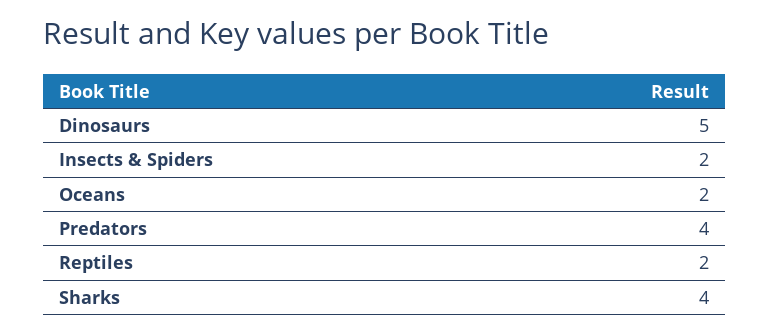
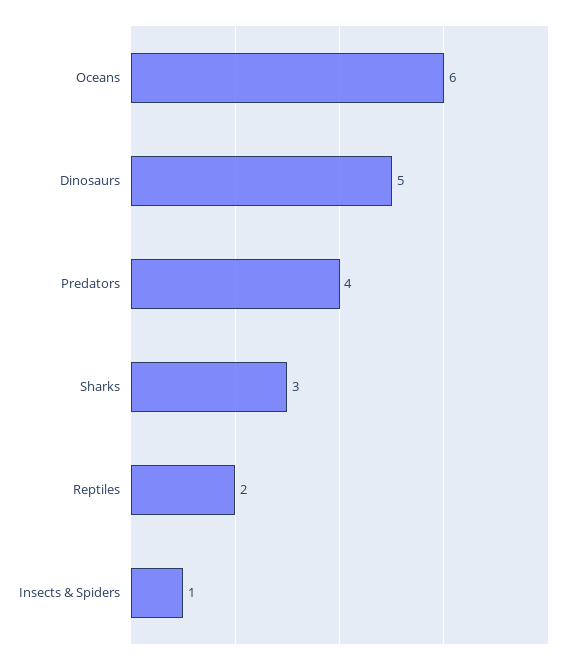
  {
    "Dinosaurs": 5,
-   "Insects & Spiders": 2,
+   "Insects & Spiders": 1,
-   "Oceans": 2,
+   "Oceans": 6,
    "Predators": 4,
    "Reptiles": 2,
-   "Sharks": 4
+   "Sharks": 3
  }

